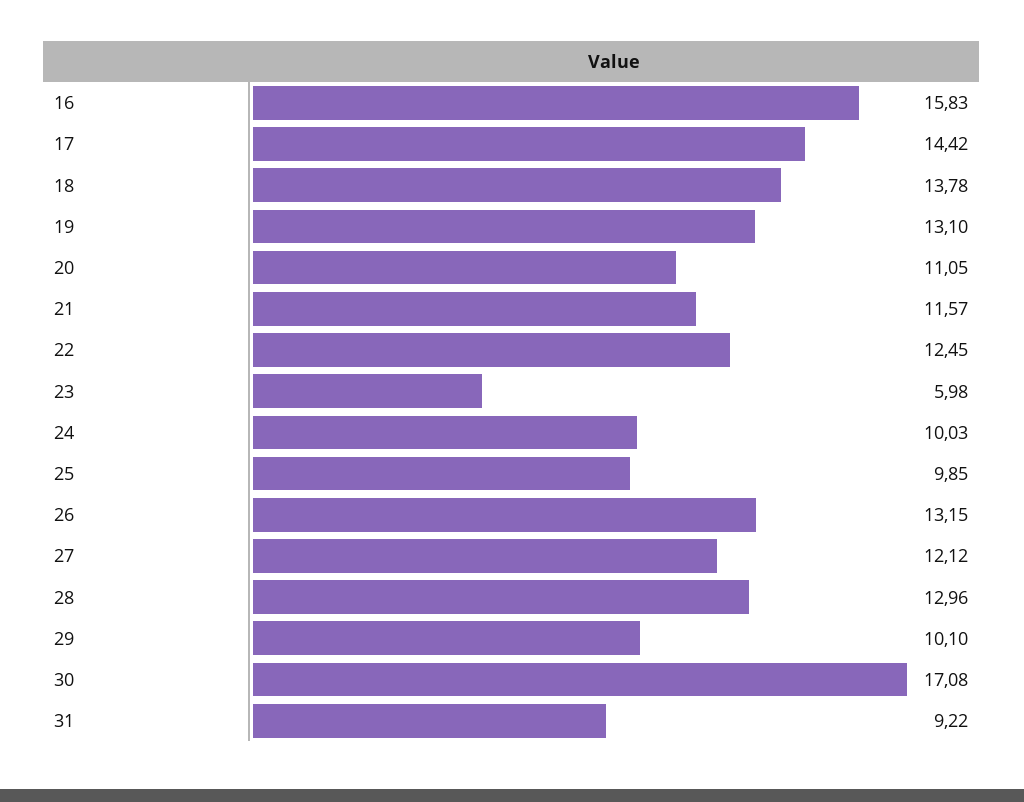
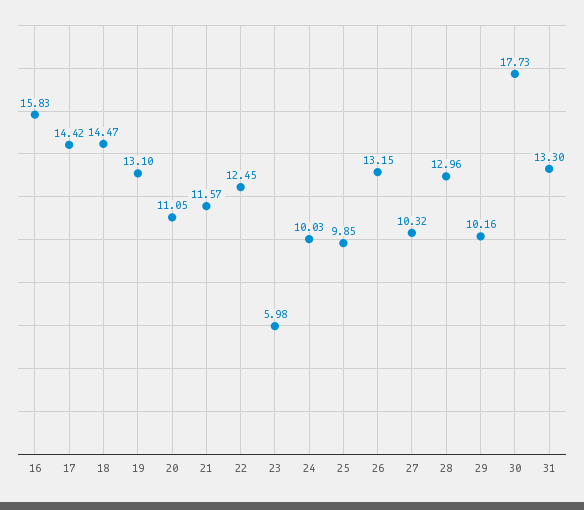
  {
    "16": 15.83,
    "17": 14.42,
-   "18": 13.78,
+   "18": 14.47,
    "19": 13.1,
    "20": 11.05,
    "21": 11.57,
    "22": 12.45,
    "23": 5.98,
    "24": 10.03,
    "25": 9.85,
    "26": 13.15,
-   "27": 12.12,
+   "27": 10.32,
    "28": 12.96,
-   "29": 10.1,
+   "29": 10.16,
-   "30": 17.08,
+   "30": 17.73,
-   "31": 9.22
+   "31": 13.3
  }

